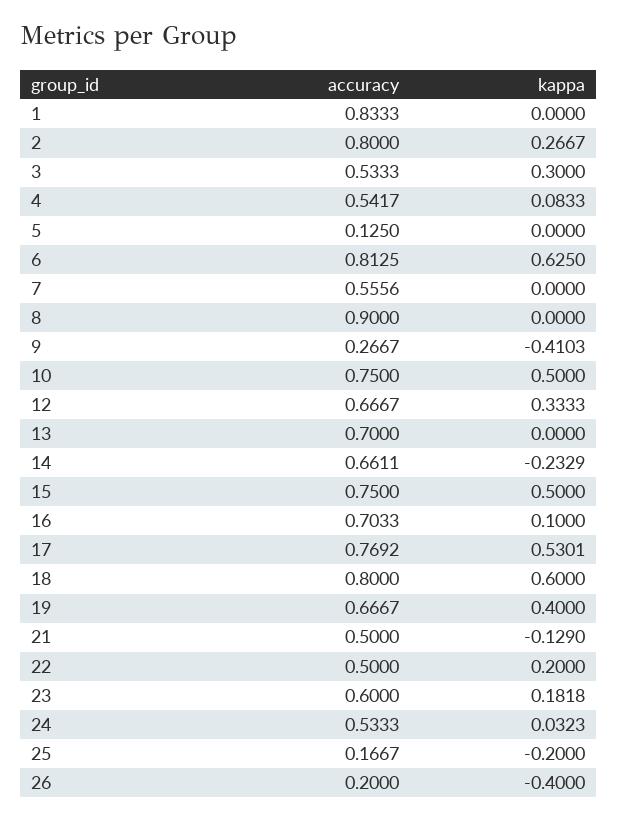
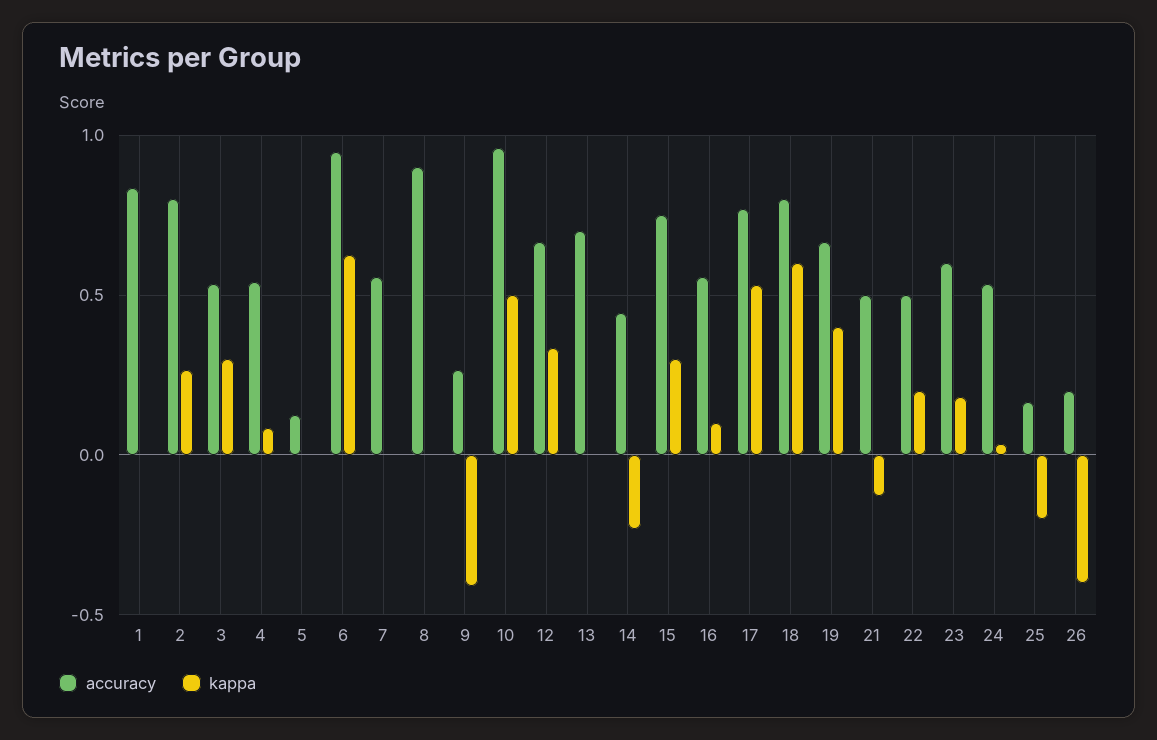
  {
    "accuracy": {
      "1": 0.8333,
      "2": 0.8,
      "3": 0.5333,
      "4": 0.5417,
      "5": 0.125,
-     "6": 0.8125,
+     "6": 0.95,
      "7": 0.5556,
      "8": 0.9,
      "9": 0.2667,
-     "10": 0.75,
+     "10": 0.95,
      "12": 0.6667,
      "13": 0.7,
-     "14": 0.6611,
+     "14": 0.45,
      "15": 0.75,
-     "16": 0.7033,
+     "16": 0.55,
      "17": 0.7692,
      "18": 0.8,
      "19": 0.6667,
      "21": 0.5,
      "22": 0.5,
      "23": 0.6,
      "24": 0.5333,
      "25": 0.1667,
      "26": 0.2
    },
    "kappa": {
      "1": 0,
      "2": 0.2667,
      "3": 0.3,
      "4": 0.0833,
      "5": 0,
      "6": 0.625,
      "7": 0,
      "8": 0,
      "9": -0.4103,
      "10": 0.5,
      "12": 0.3333,
      "13": 0,
      "14": -0.2329,
-     "15": 0.5,
+     "15": 0.3,
      "16": 0.1,
      "17": 0.5301,
      "18": 0.6,
      "19": 0.4,
      "21": -0.129,
      "22": 0.2,
      "23": 0.1818,
      "24": 0.0323,
      "25": -0.2,
      "26": -0.4
    }
  }

